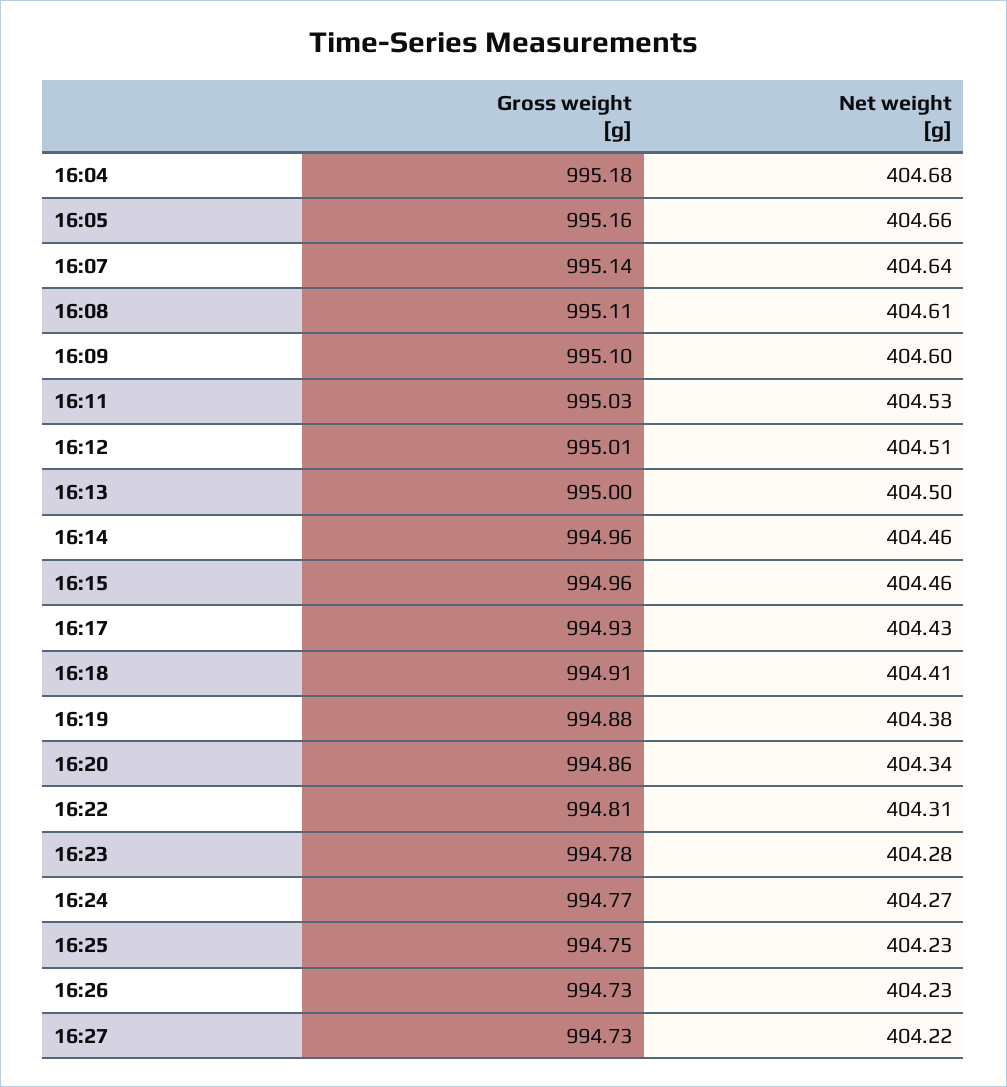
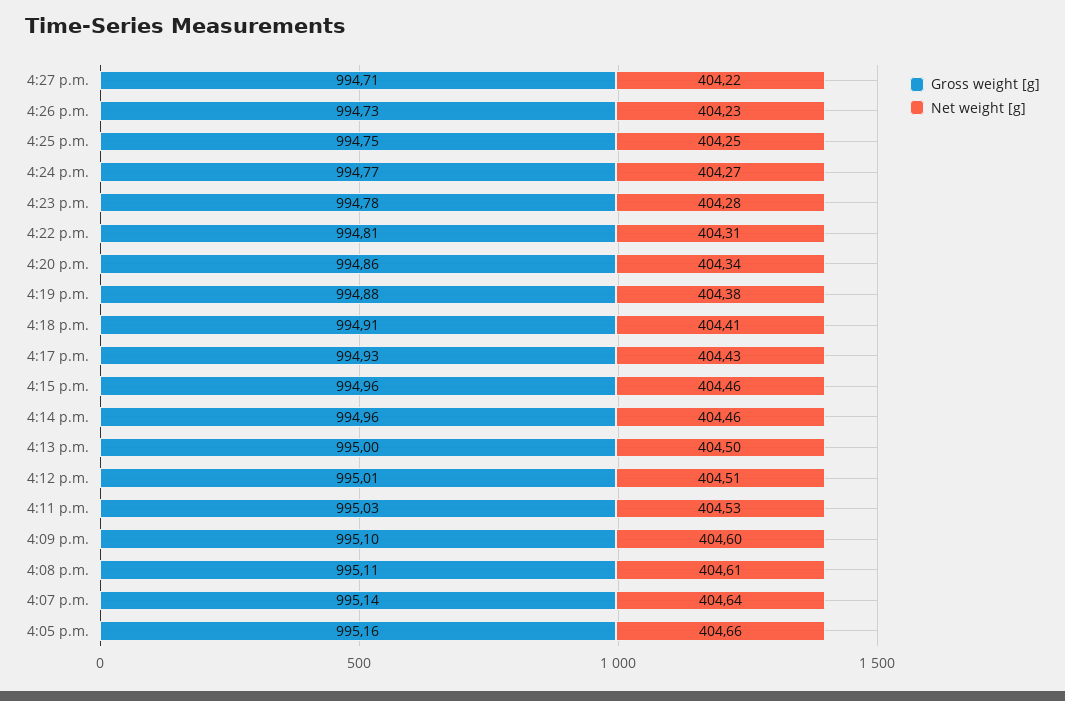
  {
    "Gross weight [g]": {
-     "16:04": 995.18,
      "16:05": 995.16,
      "16:07": 995.14,
      "16:08": 995.11,
      "16:09": 995.1,
      "16:11": 995.03,
      "16:12": 995.01,
      "16:13": 995,
      "16:14": 994.96,
      "16:15": 994.96,
      "16:17": 994.93,
      "16:18": 994.91,
      "16:19": 994.88,
      "16:20": 994.86,
      "16:22": 994.81,
      "16:23": 994.78,
      "16:24": 994.77,
      "16:25": 994.75,
      "16:26": 994.73,
-     "16:27": 994.73
+     "16:27": 994.71
    },
    "Net weight [g]": {
-     "16:04": 404.68,
      "16:05": 404.66,
      "16:07": 404.64,
      "16:08": 404.61,
      "16:09": 404.6,
      "16:11": 404.53,
      "16:12": 404.51,
      "16:13": 404.5,
      "16:14": 404.46,
      "16:15": 404.46,
      "16:17": 404.43,
      "16:18": 404.41,
      "16:19": 404.38,
      "16:20": 404.34,
      "16:22": 404.31,
      "16:23": 404.28,
      "16:24": 404.27,
-     "16:25": 404.23,
+     "16:25": 404.25,
      "16:26": 404.23,
      "16:27": 404.22
    }
  }

